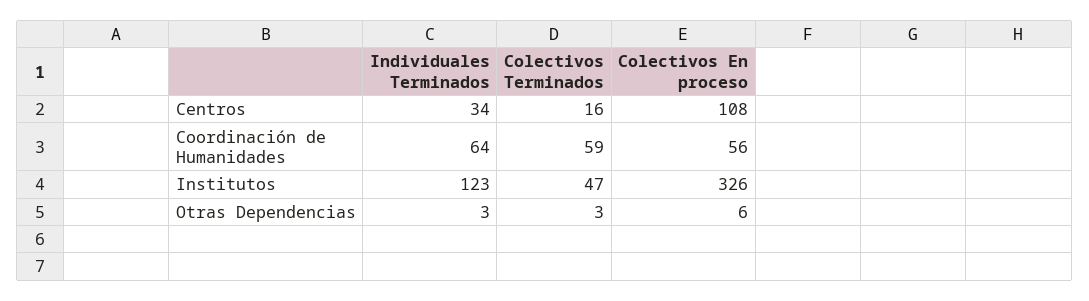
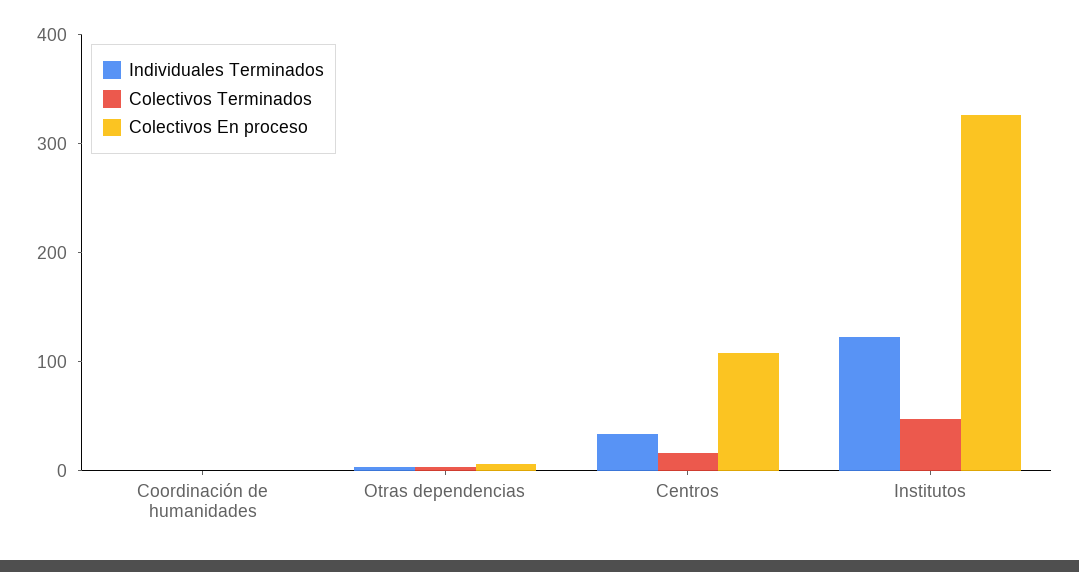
  {
    "Individuales Terminados": {
      "Centros": 34,
-     "Coordinación de Humanidades": 64,
+     "Coordinación de Humanidades": 0,
      "Institutos": 123,
      "Otras Dependencias": 3
    },
    "Colectivos Terminados": {
      "Centros": 16,
-     "Coordinación de Humanidades": 59,
+     "Coordinación de Humanidades": 0,
      "Institutos": 47,
      "Otras Dependencias": 3
    },
    "Colectivos En proceso": {
      "Centros": 108,
-     "Coordinación de Humanidades": 56,
+     "Coordinación de Humanidades": 0,
      "Institutos": 326,
      "Otras Dependencias": 6
    }
  }

